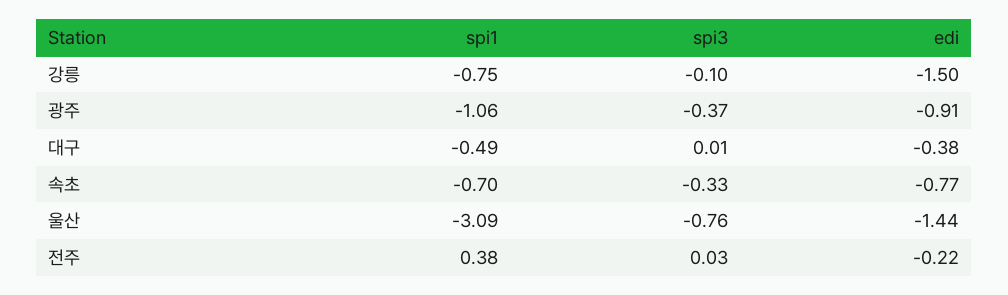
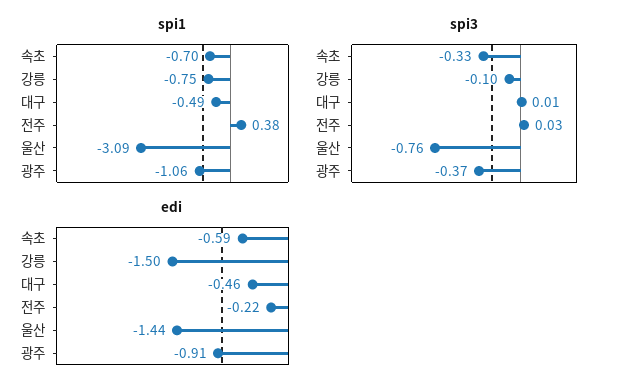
  {
    "spi1": {
      "강릉": -0.75,
      "광주": -1.06,
      "대구": -0.49,
      "속초": -0.7,
      "울산": -3.09,
      "전주": 0.38
    },
    "spi3": {
      "강릉": -0.1,
      "광주": -0.37,
      "대구": 0.01,
      "속초": -0.33,
      "울산": -0.76,
      "전주": 0.03
    },
    "edi": {
      "강릉": -1.5,
      "광주": -0.91,
-     "대구": -0.38,
+     "대구": -0.46,
-     "속초": -0.77,
+     "속초": -0.59,
      "울산": -1.44,
      "전주": -0.22
    }
  }

